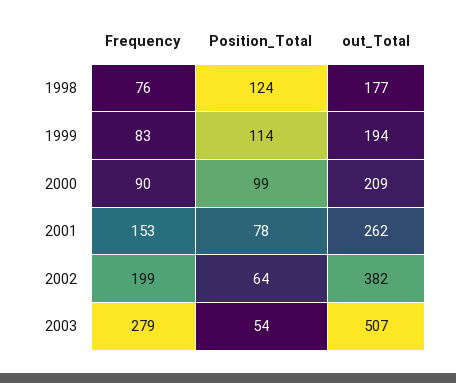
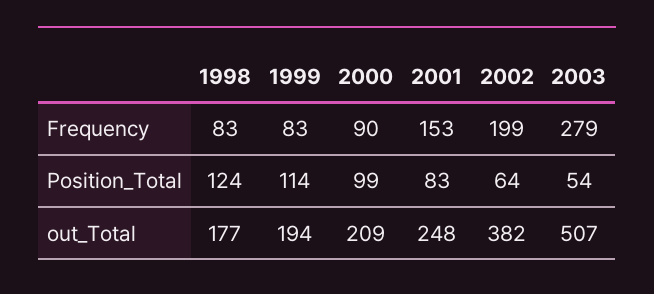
  {
    "Frequency": {
-     "1998": 76,
+     "1998": 83,
      "1999": 83,
      "2000": 90,
      "2001": 153,
      "2002": 199,
      "2003": 279
    },
    "Position_Total": {
      "1998": 124,
      "1999": 114,
      "2000": 99,
-     "2001": 78,
+     "2001": 83,
      "2002": 64,
      "2003": 54
    },
    "out_Total": {
      "1998": 177,
      "1999": 194,
      "2000": 209,
-     "2001": 262,
+     "2001": 248,
      "2002": 382,
      "2003": 507
    }
  }

